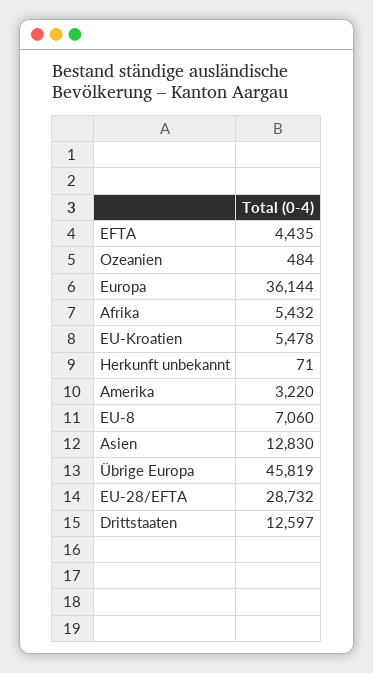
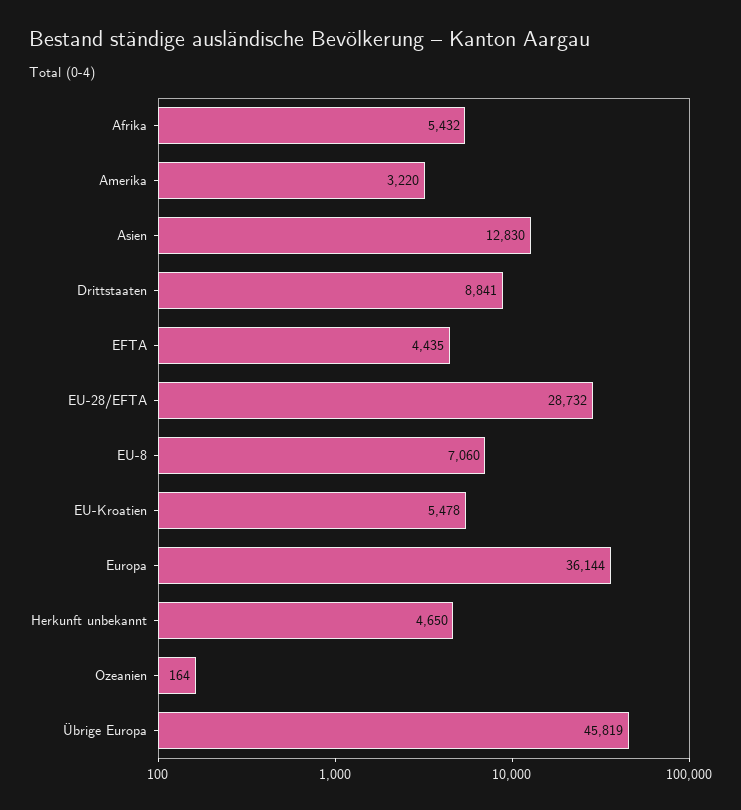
  {
    "EFTA": 4435,
-   "Ozeanien": 484,
+   "Ozeanien": 164,
    "Europa": 36144,
    "Afrika": 5432,
    "EU-Kroatien": 5478,
-   "Herkunft unbekannt": 71,
+   "Herkunft unbekannt": 4650,
    "Amerika": 3220,
    "EU-8": 7060,
    "Asien": 12830,
    "Übrige Europa": 45819,
    "EU-28/EFTA": 28732,
-   "Drittstaaten": 12597
+   "Drittstaaten": 8841
  }

